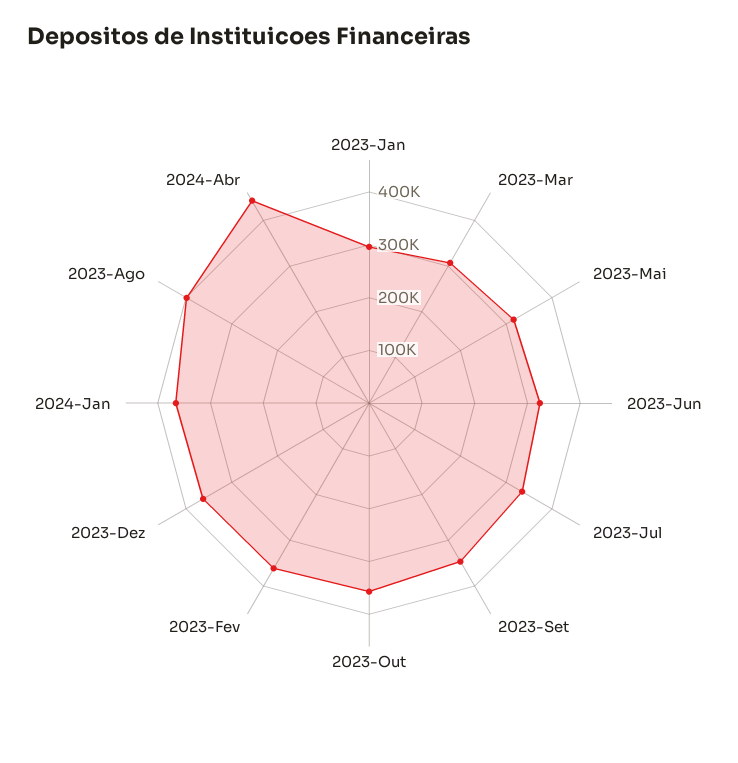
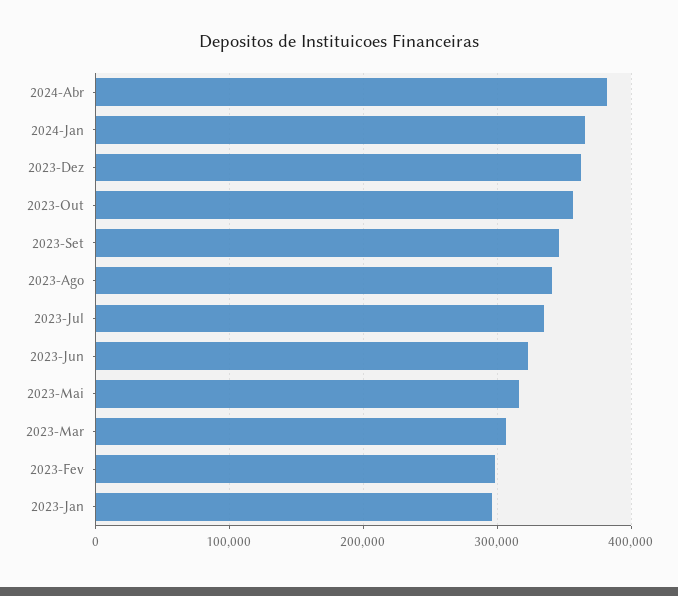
  {
    "2023-Jan": 300000,
    "2023-Mar": 310000,
    "2023-Mai": 320000,
    "2023-Jun": 320000,
    "2023-Jul": 330000,
    "2023-Set": 350000,
    "2023-Out": 360000,
-   "2023-Fev": 360000,
+   "2023-Fev": 300000,
    "2023-Dez": 360000,
    "2024-Jan": 370000,
-   "2023-Ago": 400000,
+   "2023-Ago": 340000,
-   "2024-Abr": 440000
+   "2024-Abr": 380000
  }

